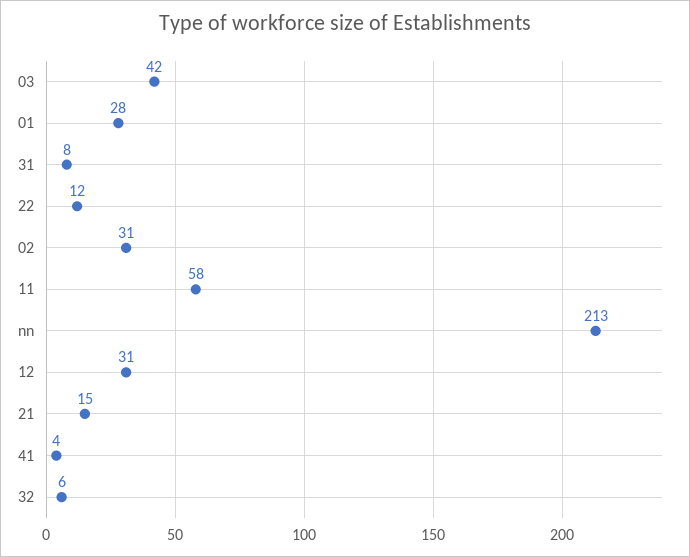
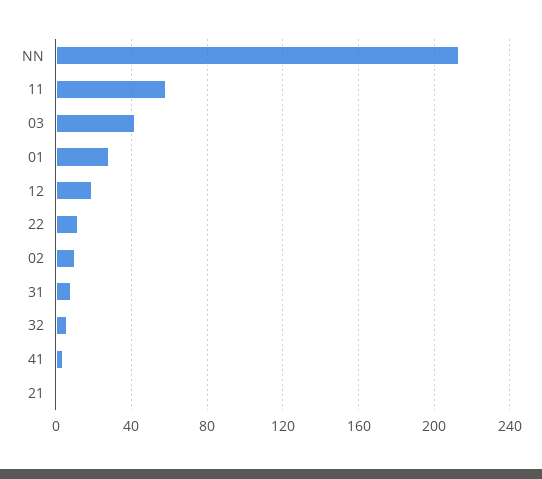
  {
    "03": 42,
    "01": 28,
    "31": 8,
    "22": 12,
-   "02": 31,
+   "02": 10,
    "11": 58,
    "nn": 213,
-   "12": 31,
+   "12": 20,
-   "21": 15,
+   "21": 0,
    "41": 4,
    "32": 6
  }

